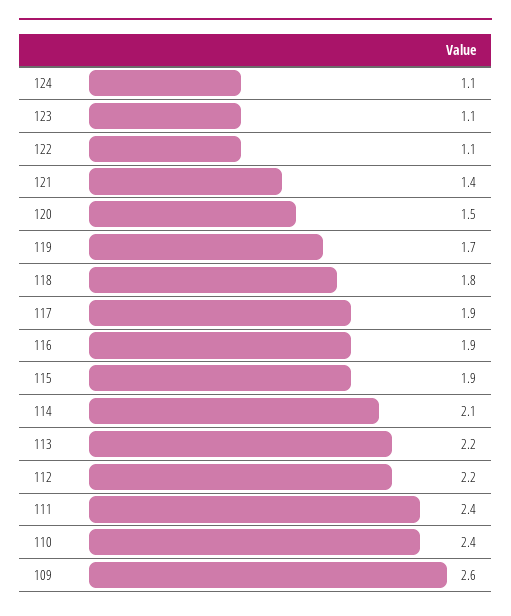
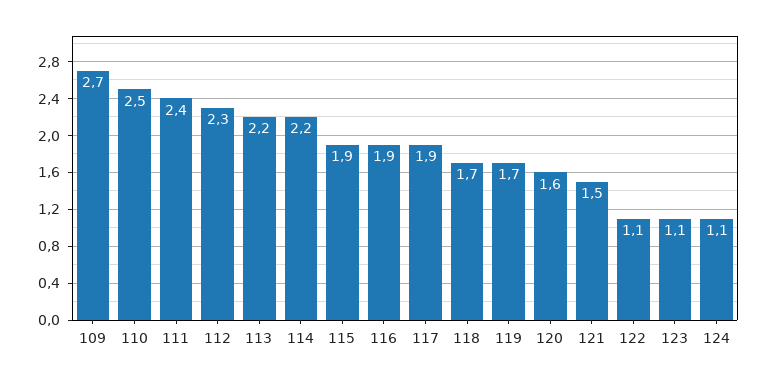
  {
    "124": 1.1,
    "123": 1.1,
    "122": 1.1,
-   "121": 1.4,
+   "121": 1.5,
-   "120": 1.5,
+   "120": 1.6,
    "119": 1.7,
-   "118": 1.8,
+   "118": 1.7,
    "117": 1.9,
    "116": 1.9,
    "115": 1.9,
-   "114": 2.1,
+   "114": 2.2,
    "113": 2.2,
-   "112": 2.2,
+   "112": 2.3,
    "111": 2.4,
-   "110": 2.4,
+   "110": 2.5,
-   "109": 2.6
+   "109": 2.7
  }

